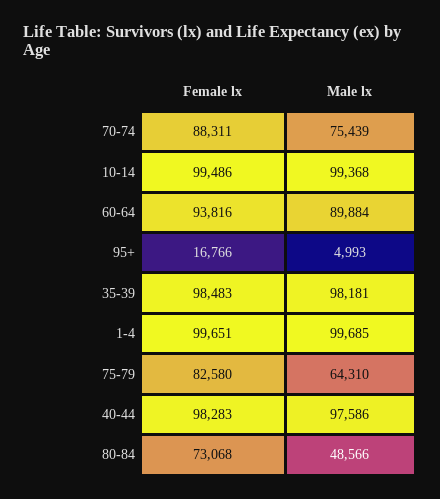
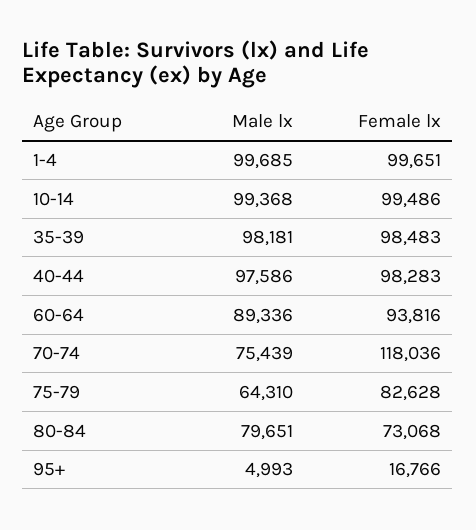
  {
    "Female lx": {
-     "70-74": 88311,
+     "70-74": 118036,
      "10-14": 99486,
      "60-64": 93816,
      "95+": 16766,
      "35-39": 98483,
      "1-4": 99651,
-     "75-79": 82580,
+     "75-79": 82628,
      "40-44": 98283,
      "80-84": 73068
    },
    "Male lx": {
      "70-74": 75439,
      "10-14": 99368,
-     "60-64": 89884,
+     "60-64": 89336,
      "95+": 4993,
      "35-39": 98181,
      "1-4": 99685,
      "75-79": 64310,
      "40-44": 97586,
-     "80-84": 48566
+     "80-84": 79651
    }
  }

